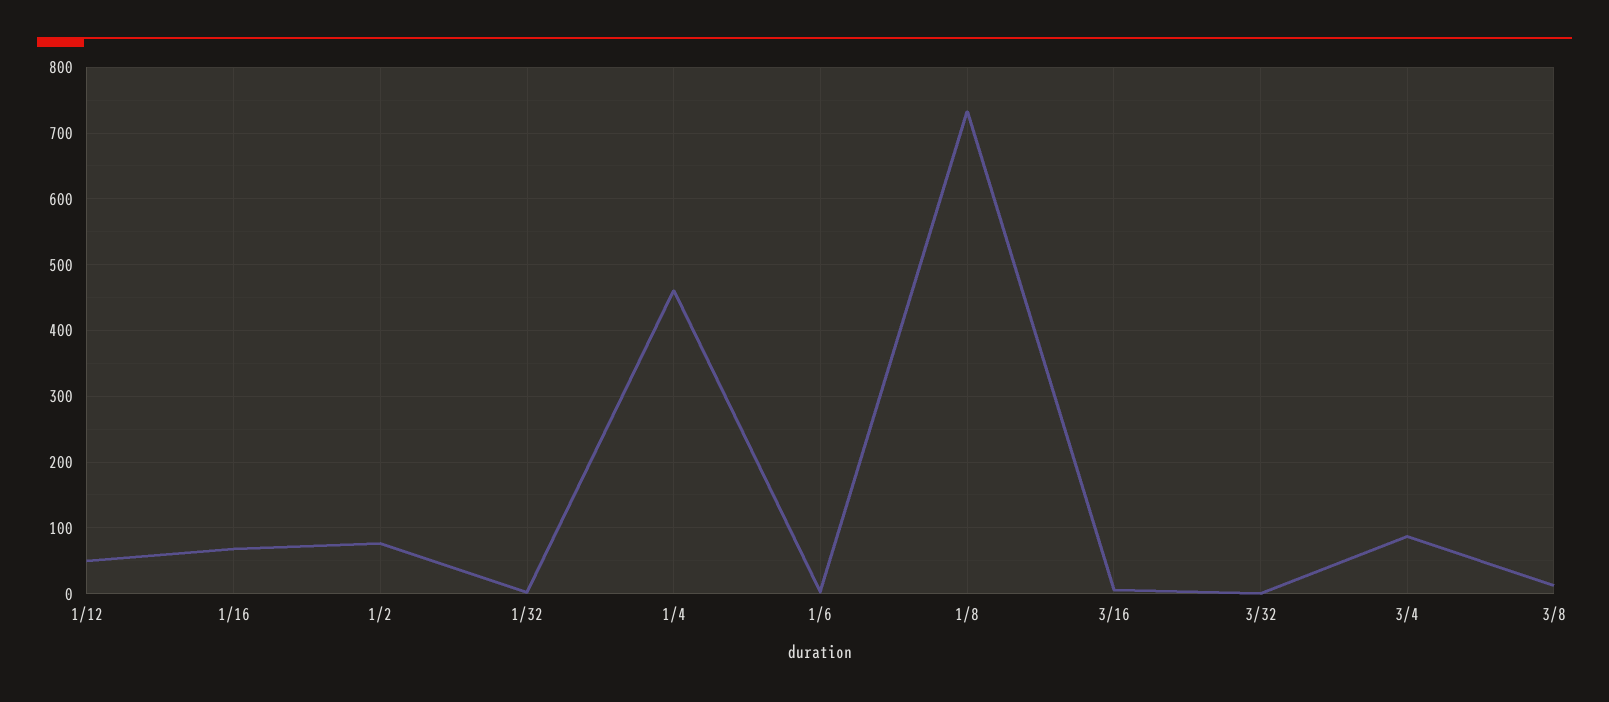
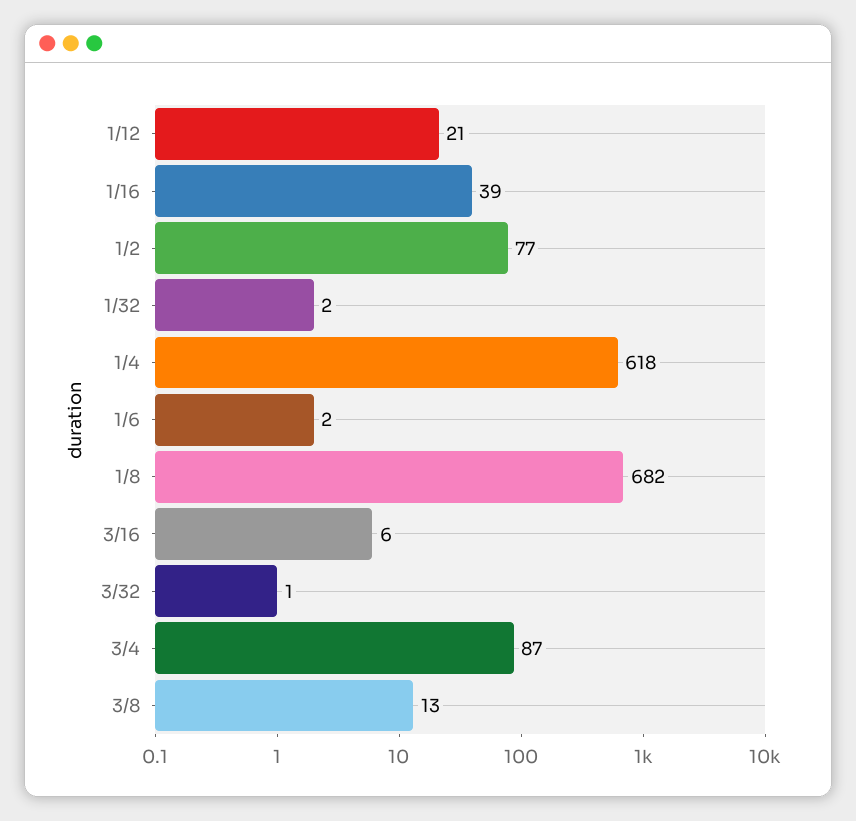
  {
-   "1/12": 50,
+   "1/12": 21,
-   "1/16": 70,
+   "1/16": 39,
    "1/2": 77,
    "1/32": 2,
-   "1/4": 460,
+   "1/4": 618,
    "1/6": 2,
-   "1/8": 730,
+   "1/8": 682,
    "3/16": 6,
    "3/32": 1,
    "3/4": 87,
    "3/8": 13
  }

